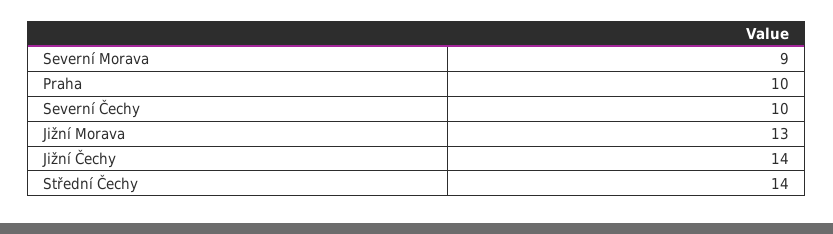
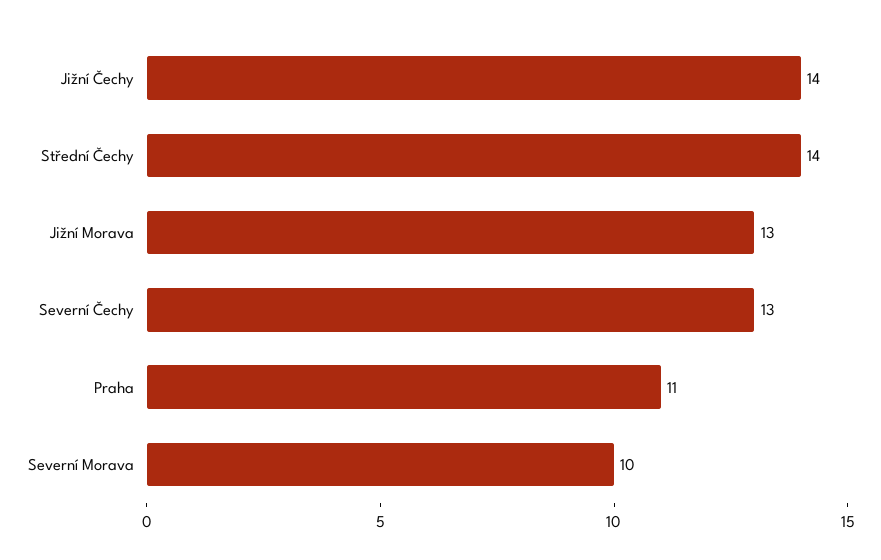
  {
-   "Severní Morava": 9,
+   "Severní Morava": 10,
-   "Praha": 10,
+   "Praha": 11,
-   "Severní Čechy": 10,
+   "Severní Čechy": 13,
    "Jižní Morava": 13,
    "Jižní Čechy": 14,
    "Střední Čechy": 14
  }

